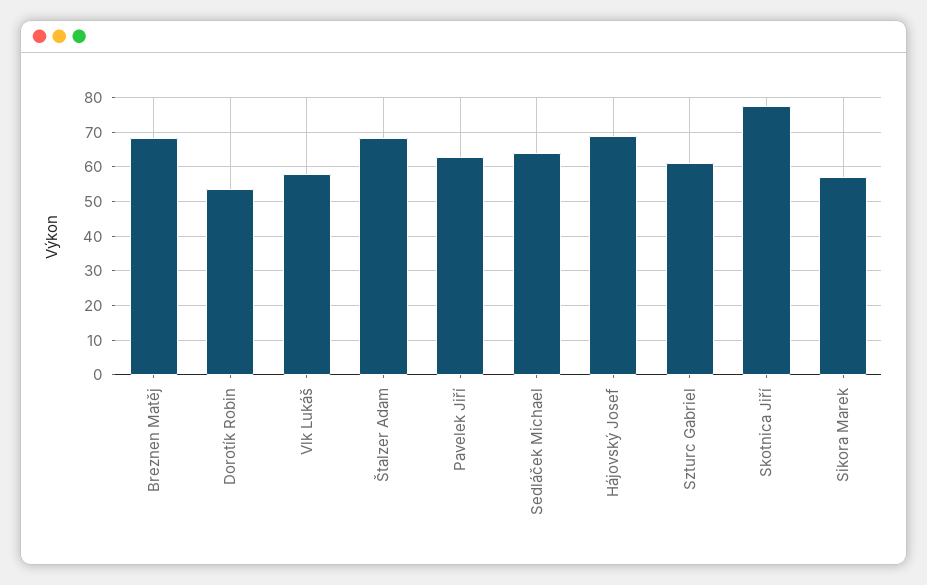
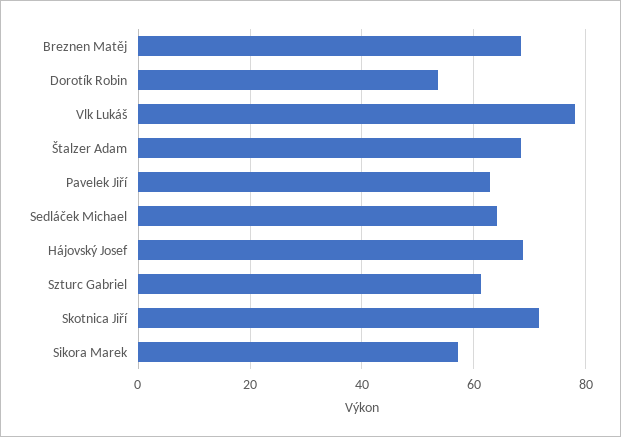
  {
    "Breznen Matěj": 68,
    "Dorotík Robin": 54,
-   "Vlk Lukáš": 58,
+   "Vlk Lukáš": 78,
    "Štalzer Adam": 68,
    "Pavelek Jiří": 62,
    "Sedláček Michael": 64,
    "Hájovský Josef": 68,
    "Szturc Gabriel": 62,
-   "Skotnica Jiří": 78,
+   "Skotnica Jiří": 72,
    "Sikora Marek": 58
  }

